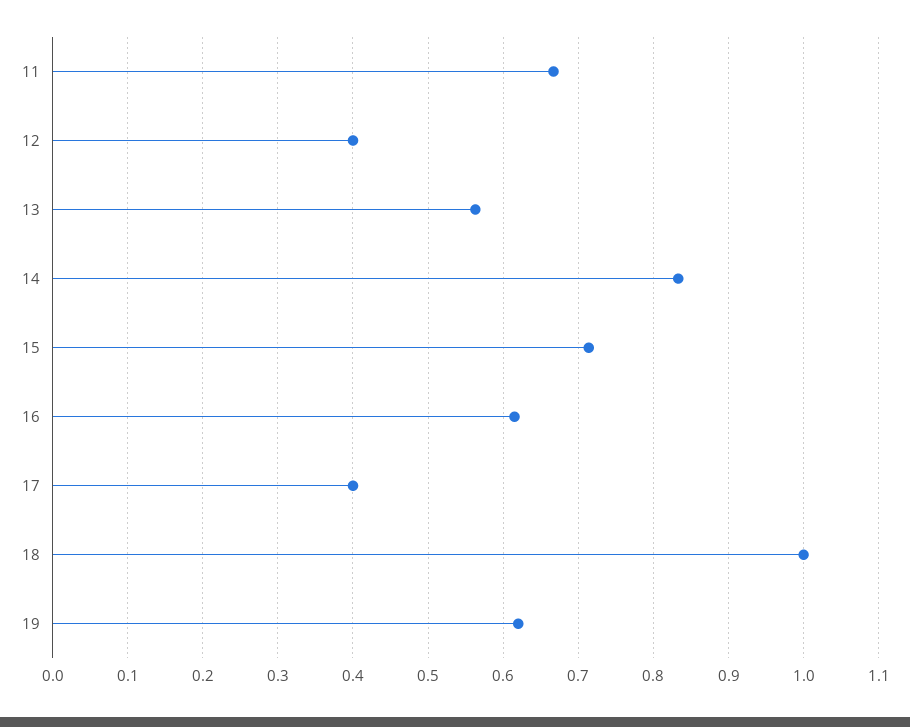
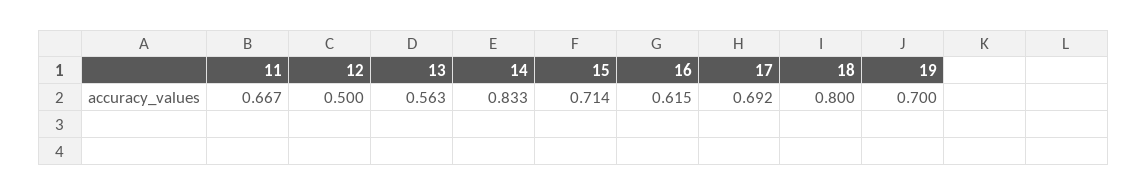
  {
    "11": 0.667,
-   "12": 0.4,
+   "12": 0.5,
    "13": 0.563,
    "14": 0.833,
    "15": 0.714,
    "16": 0.615,
-   "17": 0.4,
+   "17": 0.692,
-   "18": 1,
+   "18": 0.8,
-   "19": 0.62
+   "19": 0.7
  }

